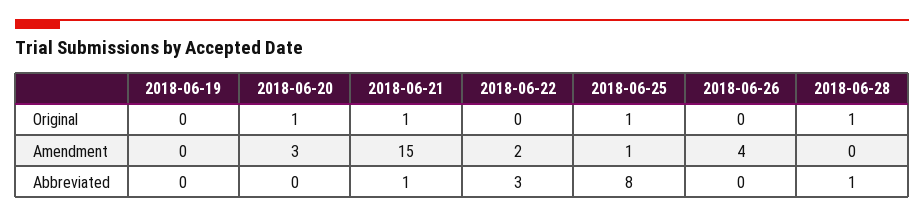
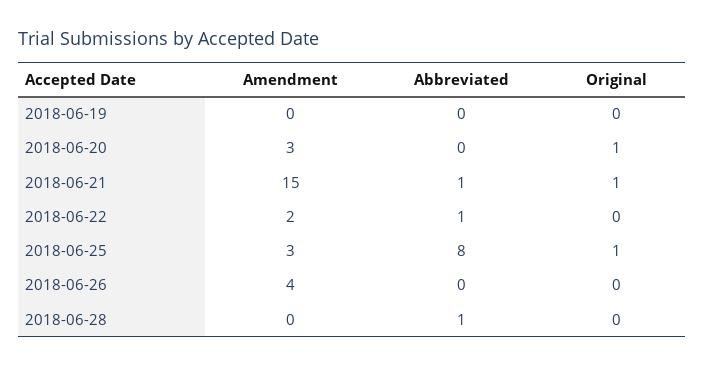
  {
    "2018-06-19": {
      "Original": 0,
      "Amendment": 0,
      "Abbreviated": 0
    },
    "2018-06-20": {
      "Original": 1,
      "Amendment": 3,
      "Abbreviated": 0
    },
    "2018-06-21": {
      "Original": 1,
      "Amendment": 15,
      "Abbreviated": 1
    },
    "2018-06-22": {
      "Original": 0,
      "Amendment": 2,
-     "Abbreviated": 3
+     "Abbreviated": 1
    },
    "2018-06-25": {
      "Original": 1,
-     "Amendment": 1,
+     "Amendment": 3,
      "Abbreviated": 8
    },
    "2018-06-26": {
      "Original": 0,
      "Amendment": 4,
      "Abbreviated": 0
    },
    "2018-06-28": {
-     "Original": 1,
+     "Original": 0,
      "Amendment": 0,
      "Abbreviated": 1
    }
  }

